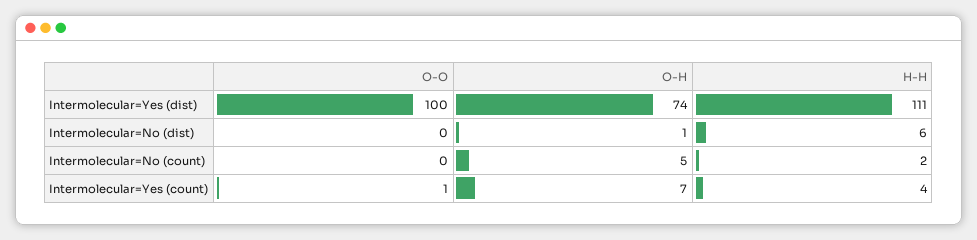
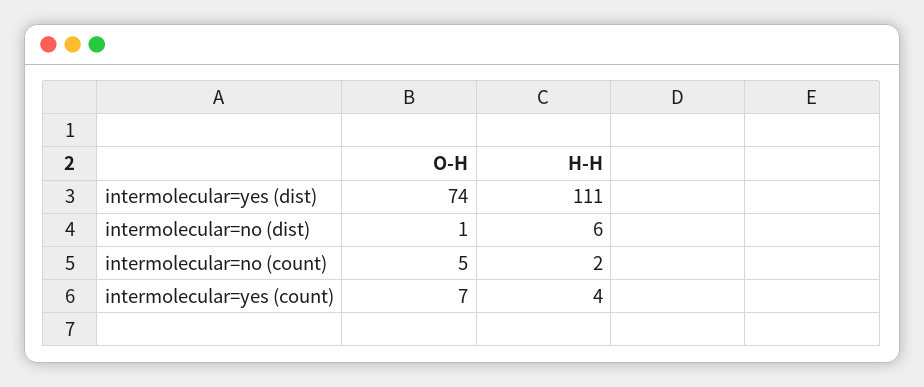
  {
-   "O-O": {
-     "Intermolecular=Yes (dist)": 100,
-     "Intermolecular=No (dist)": 0,
-     "Intermolecular=No (count)": 0,
-     "Intermolecular=Yes (count)": 1
-   },
    "O-H": {
      "Intermolecular=Yes (dist)": 74,
      "Intermolecular=No (dist)": 1,
      "Intermolecular=No (count)": 5,
      "Intermolecular=Yes (count)": 7
    },
    "H-H": {
      "Intermolecular=Yes (dist)": 111,
      "Intermolecular=No (dist)": 6,
      "Intermolecular=No (count)": 2,
      "Intermolecular=Yes (count)": 4
    }
  }

